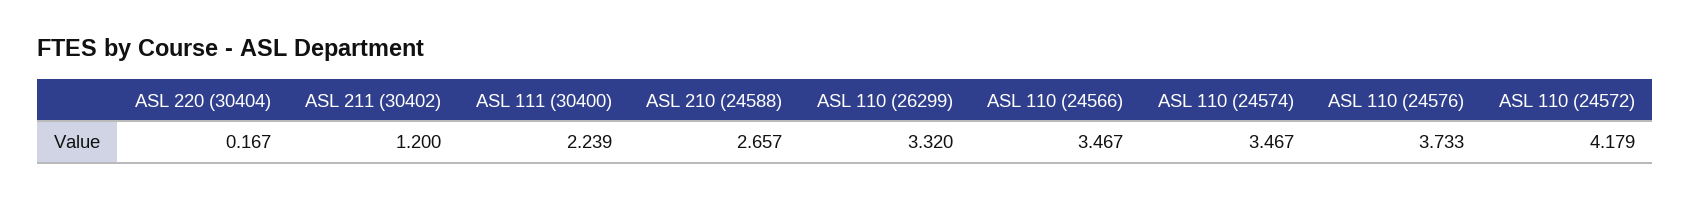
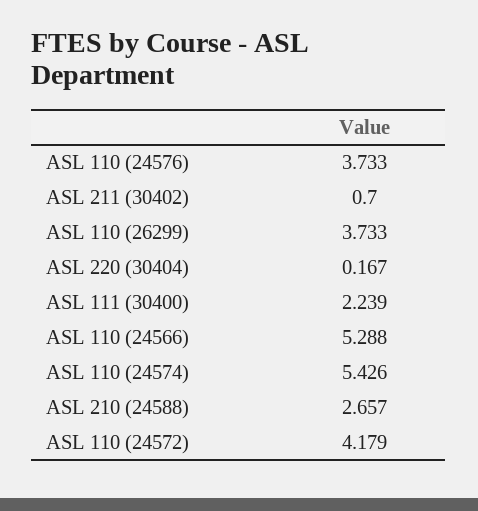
  {
    "ASL 220 (30404)": 0.167,
-   "ASL 211 (30402)": 1.2,
+   "ASL 211 (30402)": 0.7,
    "ASL 111 (30400)": 2.239,
    "ASL 210 (24588)": 2.657,
-   "ASL 110 (26299)": 3.32,
+   "ASL 110 (26299)": 3.733,
-   "ASL 110 (24566)": 3.467,
+   "ASL 110 (24566)": 5.288,
-   "ASL 110 (24574)": 3.467,
+   "ASL 110 (24574)": 5.426,
    "ASL 110 (24576)": 3.733,
    "ASL 110 (24572)": 4.179
  }

